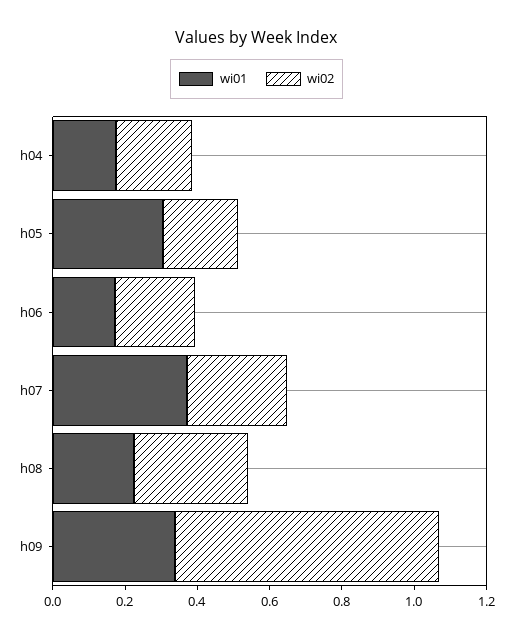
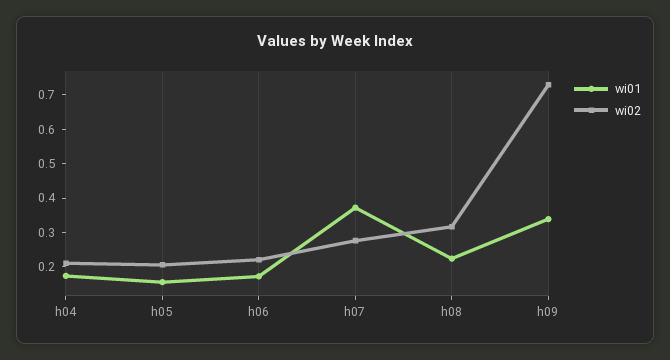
  {
    "wi01": {
      "h04": 0.175,
-     "h05": 0.3,
+     "h05": 0.15,
      "h06": 0.175,
      "h07": 0.375,
      "h08": 0.225,
      "h09": 0.35
    },
    "wi02": {
      "h04": 0.2,
      "h05": 0.2,
      "h06": 0.225,
      "h07": 0.275,
      "h08": 0.325,
      "h09": 0.725
    }
  }

